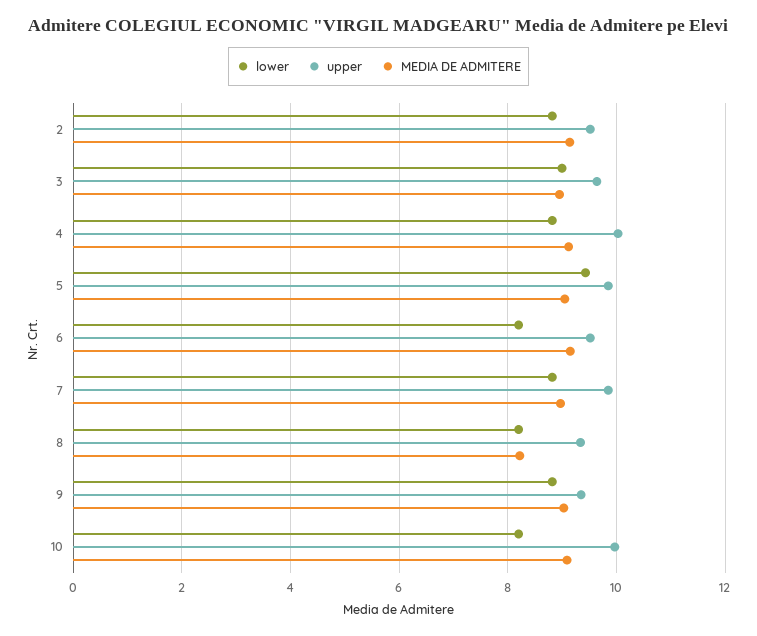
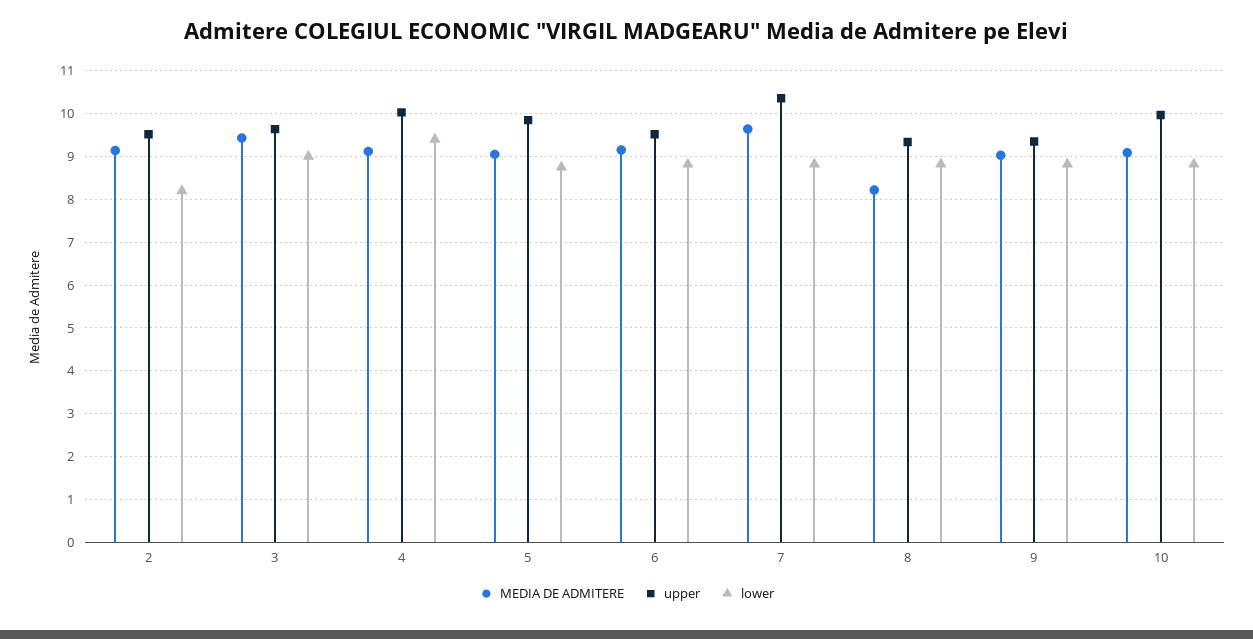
  {
    "lower": {
-     "2": 8.8,
+     "2": 8.2,
      "3": 9,
-     "4": 8.8,
+     "4": 9.4,
-     "5": 9.4,
+     "5": 8.8,
-     "6": 8.2,
+     "6": 8.8,
      "7": 8.8,
-     "8": 8.2,
+     "8": 8.8,
      "9": 8.8,
-     "10": 8.2
+     "10": 8.8
    },
    "upper": {
      "2": 9.6,
      "3": 9.6,
      "4": 10,
      "5": 9.8,
      "6": 9.6,
-     "7": 9.8,
+     "7": 10.4,
      "8": 9.4,
      "9": 9.4,
      "10": 10
    },
    "MEDIA DE ADMITERE": {
      "2": 9.2,
-     "3": 9,
+     "3": 9.4,
      "4": 9.2,
      "5": 9,
      "6": 9.2,
-     "7": 9,
+     "7": 9.6,
      "8": 8.2,
      "9": 9,
      "10": 9
    }
  }

